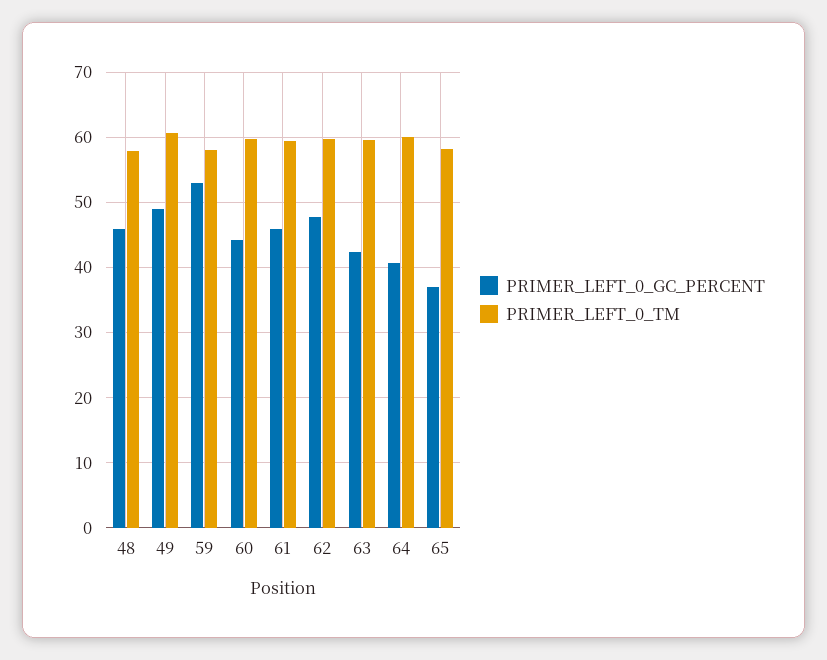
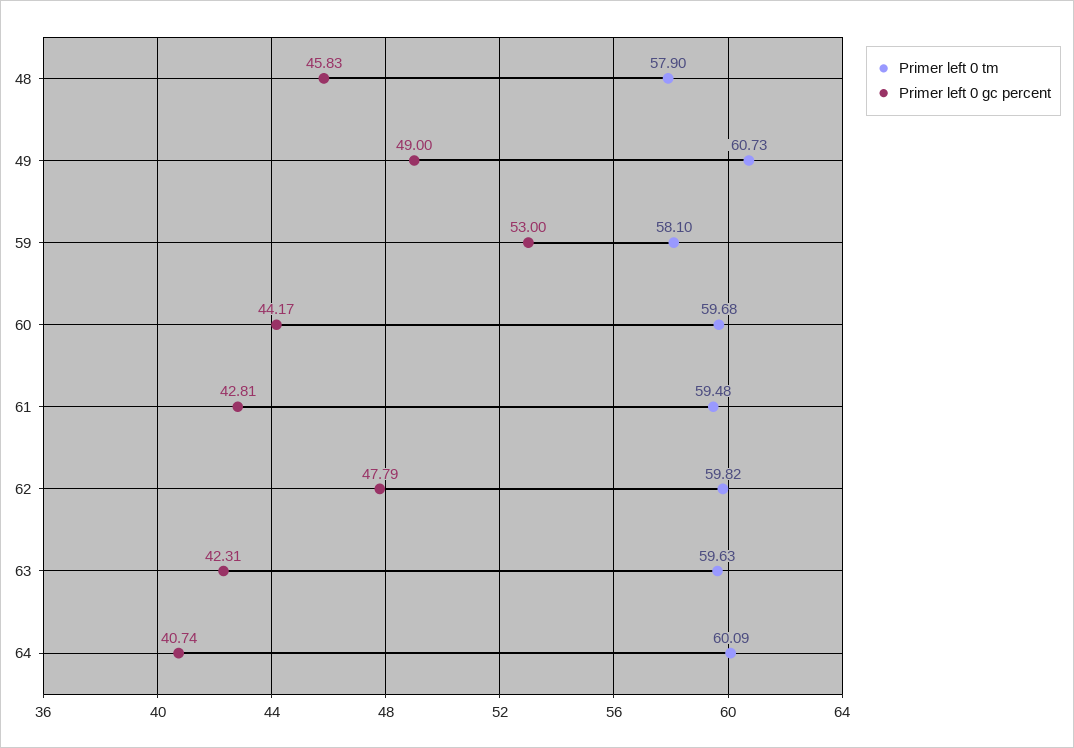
  {
    "PRIMER_LEFT_0_GC_PERCENT": {
      "48": 45.83,
      "49": 49,
      "59": 53,
      "60": 44.17,
-     "61": 46,
+     "61": 42.81,
      "62": 47.79,
      "63": 42.31,
-     "64": 40.74,
+     "64": 40.74
-     "65": 37
    },
    "PRIMER_LEFT_0_TM": {
      "48": 57.9,
      "49": 60.73,
      "59": 58.1,
      "60": 59.68,
      "61": 59.48,
      "62": 59.82,
      "63": 59.63,
-     "64": 60.09,
+     "64": 60.09
-     "65": 58
    }
  }

